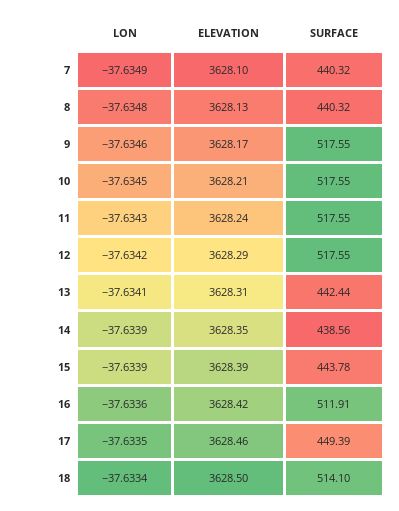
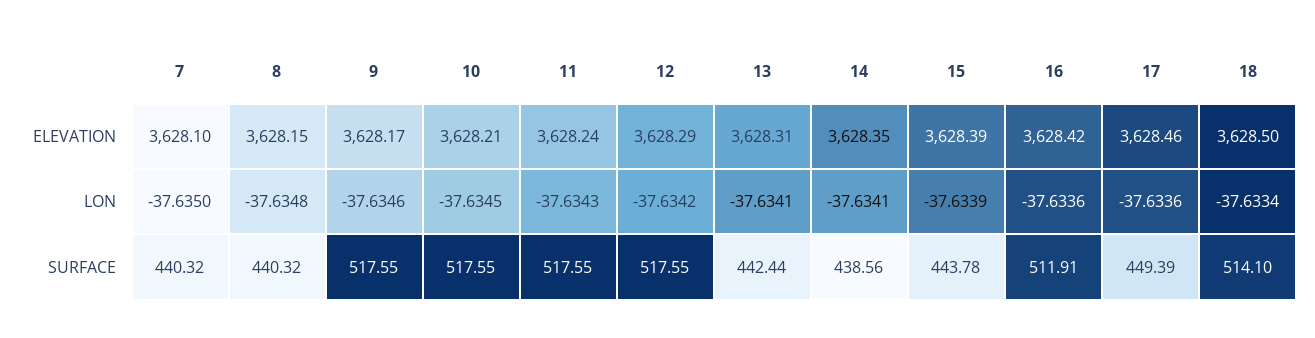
  {
    "LON": {
-     "7": -37.6349,
+     "7": -37.635,
      "8": -37.6348,
      "9": -37.6346,
      "10": -37.6345,
      "11": -37.6343,
      "12": -37.6342,
      "13": -37.6341,
-     "14": -37.6339,
+     "14": -37.6341,
      "15": -37.6339,
      "16": -37.6336,
-     "17": -37.6335,
+     "17": -37.6336,
      "18": -37.6334
    },
    "ELEVATION": {
      "7": 3628.1,
-     "8": 3628.13,
+     "8": 3628.15,
      "9": 3628.17,
      "10": 3628.21,
      "11": 3628.24,
      "12": 3628.29,
      "13": 3628.31,
      "14": 3628.35,
      "15": 3628.39,
      "16": 3628.42,
      "17": 3628.46,
      "18": 3628.5
    },
    "SURFACE": {
      "7": 440.32,
      "8": 440.32,
      "9": 517.55,
      "10": 517.55,
      "11": 517.55,
      "12": 517.55,
      "13": 442.44,
      "14": 438.56,
      "15": 443.78,
      "16": 511.91,
      "17": 449.39,
      "18": 514.1
    }
  }

